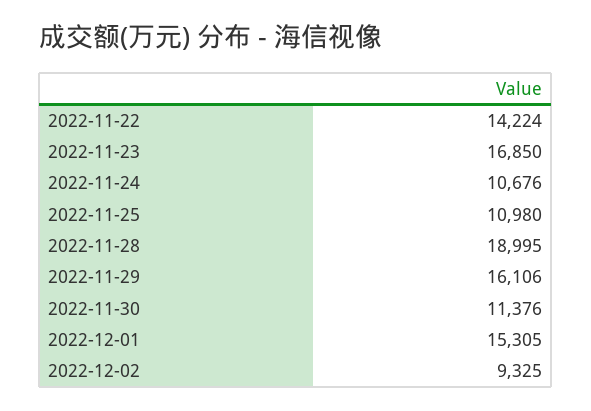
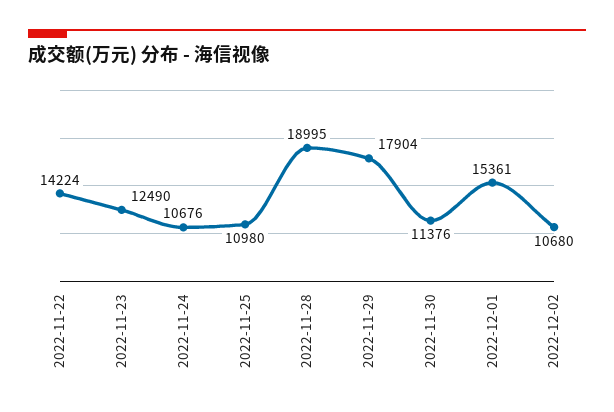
  {
    "2022-11-22": 14224,
-   "2022-11-23": 16850,
+   "2022-11-23": 12490,
    "2022-11-24": 10676,
    "2022-11-25": 10980,
    "2022-11-28": 18995,
-   "2022-11-29": 16106,
+   "2022-11-29": 17904,
    "2022-11-30": 11376,
-   "2022-12-01": 15305,
+   "2022-12-01": 15361,
-   "2022-12-02": 9325
+   "2022-12-02": 10680
  }

